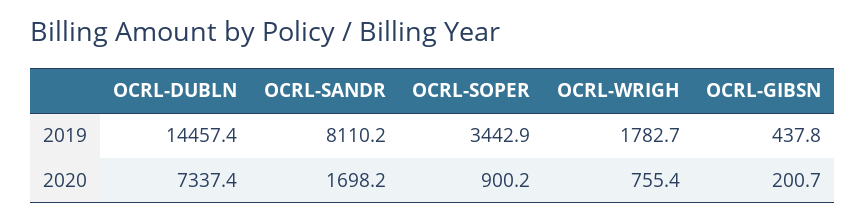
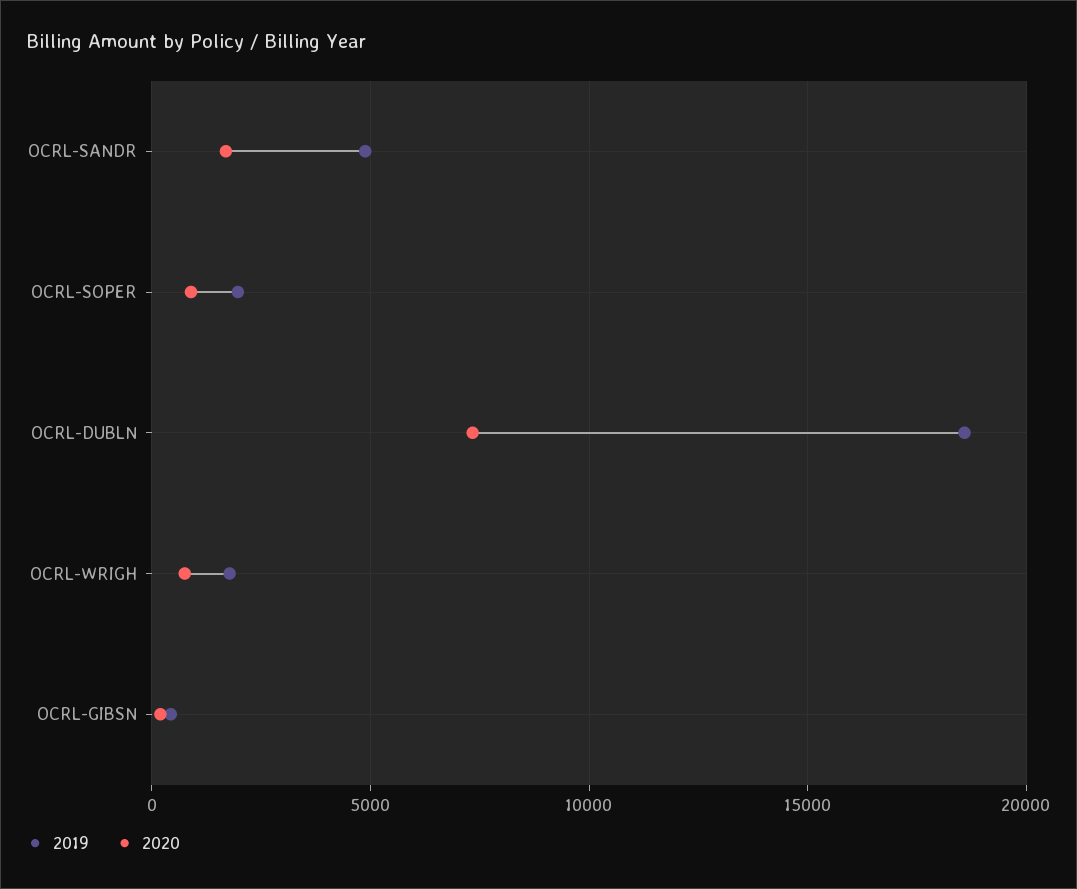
  {
    "2019": {
-     "OCRL-DUBLN": 14457.4,
+     "OCRL-DUBLN": 18500,
-     "OCRL-SANDR": 8110.2,
+     "OCRL-SANDR": 5000,
-     "OCRL-SOPER": 3442.9,
+     "OCRL-SOPER": 2000,
      "OCRL-WRIGH": 1782.7,
      "OCRL-GIBSN": 437.8
    },
    "2020": {
      "OCRL-DUBLN": 7337.4,
      "OCRL-SANDR": 1698.2,
      "OCRL-SOPER": 900.2,
      "OCRL-WRIGH": 755.4,
      "OCRL-GIBSN": 200.7
    }
  }

